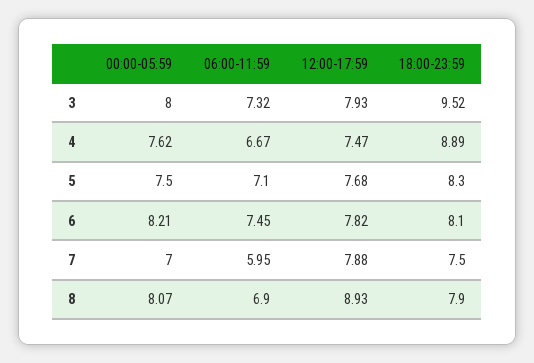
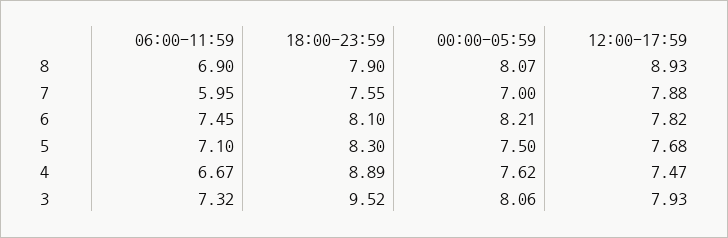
  {
    "00:00-05:59": {
-     "3": 8,
+     "3": 8.06,
      "4": 7.62,
      "5": 7.5,
      "6": 8.21,
      "7": 7,
      "8": 8.07
    },
    "06:00-11:59": {
      "3": 7.32,
      "4": 6.67,
      "5": 7.1,
      "6": 7.45,
      "7": 5.95,
      "8": 6.9
    },
    "12:00-17:59": {
      "3": 7.93,
      "4": 7.47,
      "5": 7.68,
      "6": 7.82,
      "7": 7.88,
      "8": 8.93
    },
    "18:00-23:59": {
      "3": 9.52,
      "4": 8.89,
      "5": 8.3,
      "6": 8.1,
-     "7": 7.5,
+     "7": 7.55,
      "8": 7.9
    }
  }

